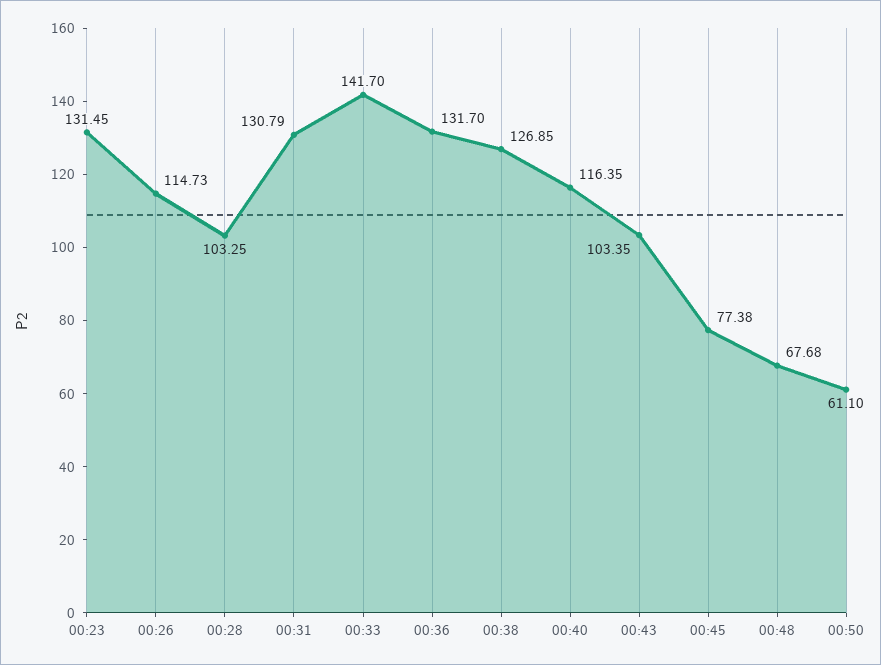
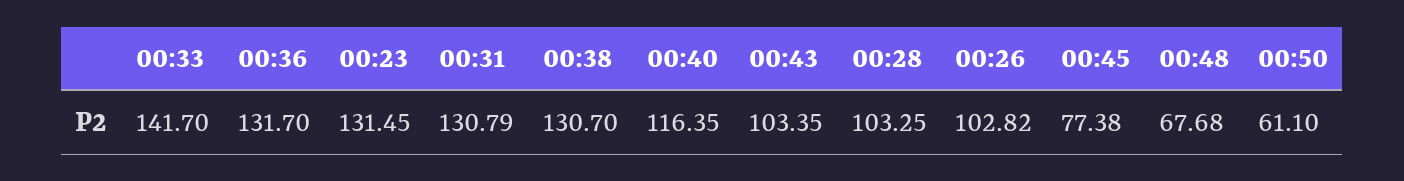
  {
    "00:23": 131.45,
-   "00:26": 114.73,
+   "00:26": 102.82,
    "00:28": 103.25,
    "00:31": 130.79,
    "00:33": 141.7,
    "00:36": 131.7,
-   "00:38": 126.85,
+   "00:38": 130.7,
    "00:40": 116.35,
    "00:43": 103.35,
    "00:45": 77.38,
    "00:48": 67.68,
    "00:50": 61.1
  }

